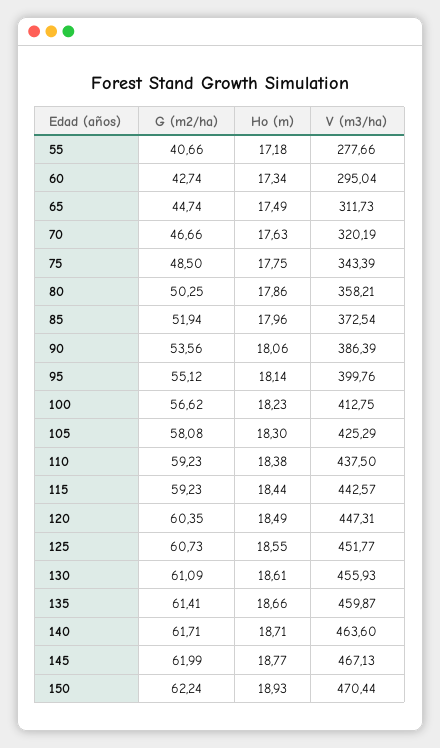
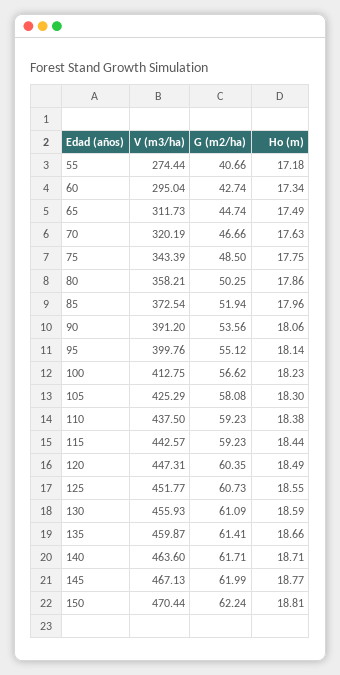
  {
    "G (m2/ha)": {
      "55": 40.66,
      "60": 42.74,
      "65": 44.74,
      "70": 46.66,
      "75": 48.5,
      "80": 50.25,
      "85": 51.94,
      "90": 53.56,
      "95": 55.12,
      "100": 56.62,
      "105": 58.08,
      "110": 59.23,
      "115": 59.23,
      "120": 60.35,
      "125": 60.73,
      "130": 61.09,
      "135": 61.41,
      "140": 61.71,
      "145": 61.99,
      "150": 62.24
    },
    "Ho (m)": {
      "55": 17.18,
      "60": 17.34,
      "65": 17.49,
      "70": 17.63,
      "75": 17.75,
      "80": 17.86,
      "85": 17.96,
      "90": 18.06,
      "95": 18.14,
      "100": 18.23,
      "105": 18.3,
      "110": 18.38,
      "115": 18.44,
      "120": 18.49,
      "125": 18.55,
-     "130": 18.61,
+     "130": 18.59,
      "135": 18.66,
      "140": 18.71,
      "145": 18.77,
-     "150": 18.93
+     "150": 18.81
    },
    "V (m3/ha)": {
-     "55": 277.66,
+     "55": 274.44,
      "60": 295.04,
      "65": 311.73,
      "70": 320.19,
      "75": 343.39,
      "80": 358.21,
      "85": 372.54,
-     "90": 386.39,
+     "90": 391.2,
      "95": 399.76,
      "100": 412.75,
      "105": 425.29,
      "110": 437.5,
      "115": 442.57,
      "120": 447.31,
      "125": 451.77,
      "130": 455.93,
      "135": 459.87,
      "140": 463.6,
      "145": 467.13,
      "150": 470.44
    }
  }

